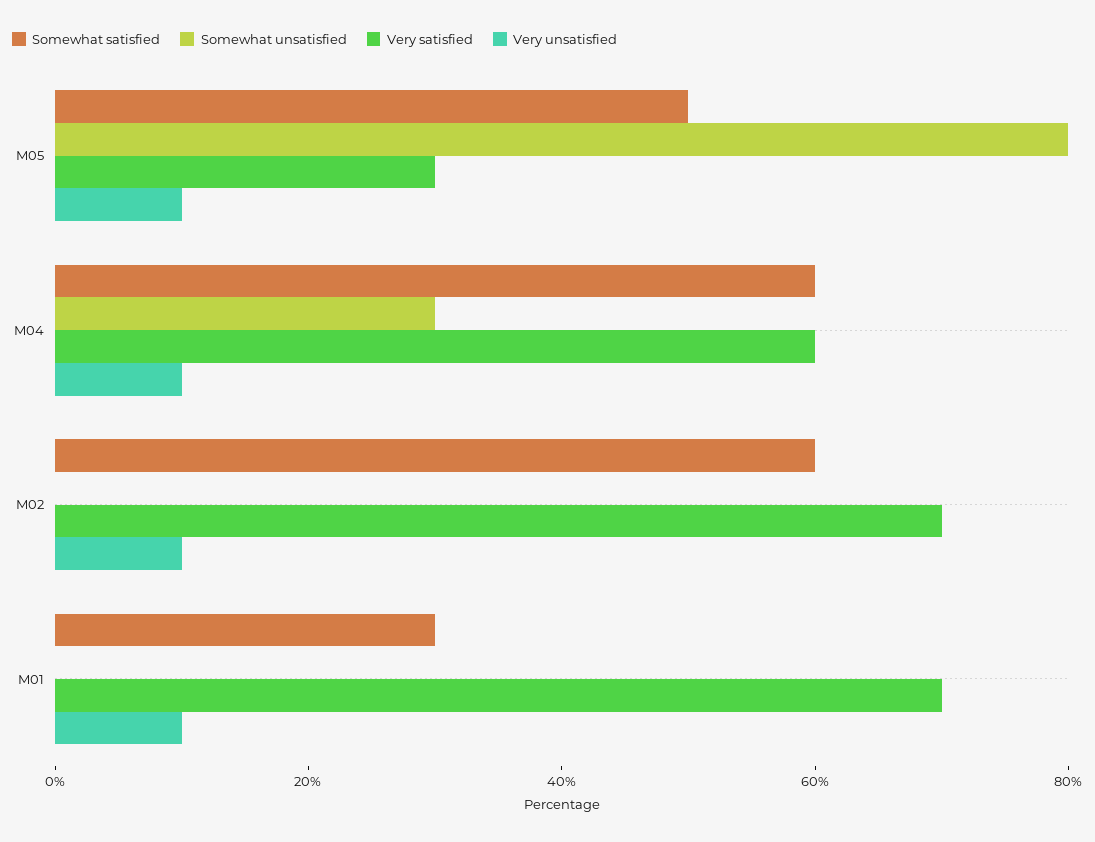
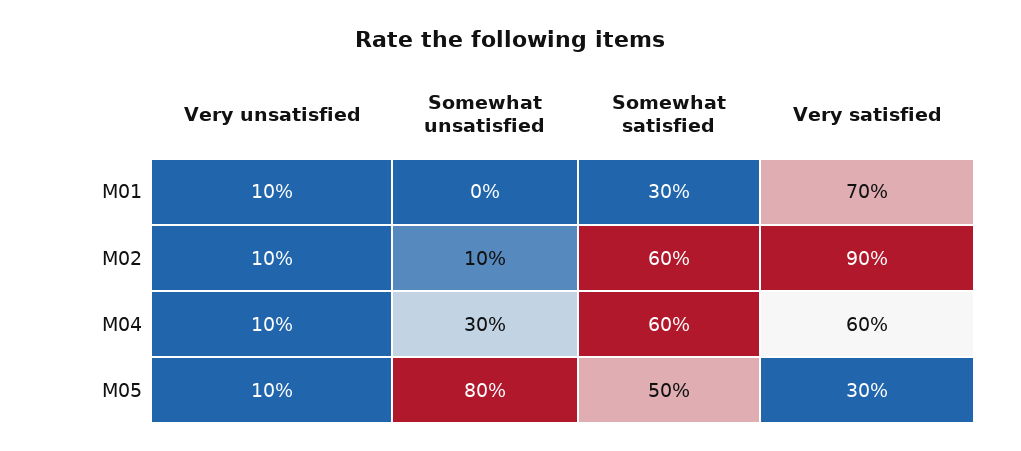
  {
    "Somewhat satisfied": {
      "M05": 50,
      "M04": 60,
      "M02": 60,
      "M01": 30
    },
    "Somewhat unsatisfied": {
      "M05": 80,
      "M04": 30,
-     "M02": 0,
+     "M02": 10,
      "M01": 0
    },
    "Very satisfied": {
      "M05": 30,
      "M04": 60,
-     "M02": 70,
+     "M02": 90,
      "M01": 70
    },
    "Very unsatisfied": {
      "M05": 10,
      "M04": 10,
      "M02": 10,
      "M01": 10
    }
  }

